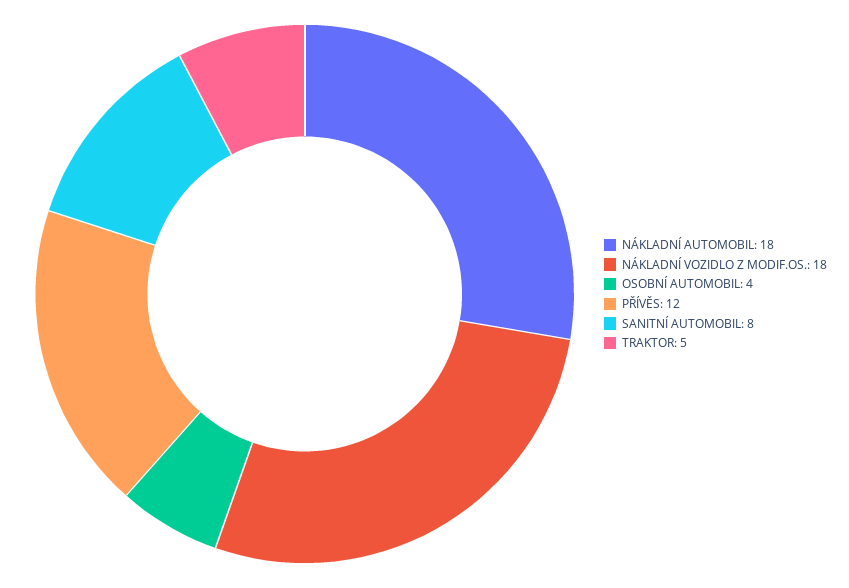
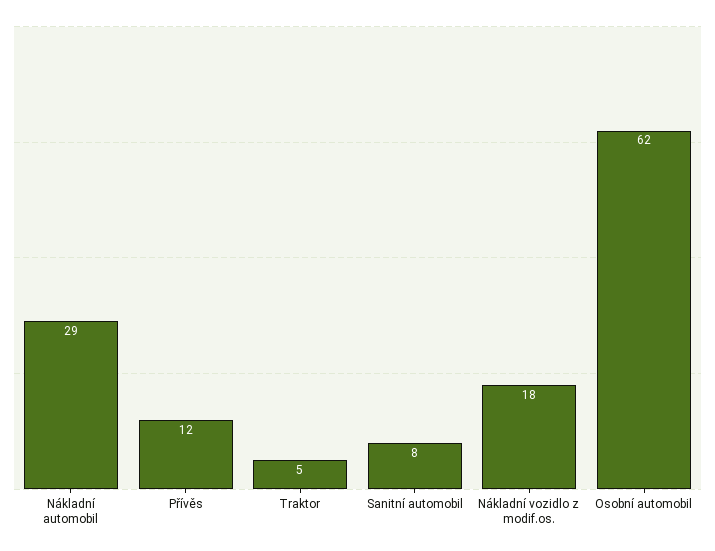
  {
-   "NÁKLADNÍ AUTOMOBIL": 18,
+   "NÁKLADNÍ AUTOMOBIL": 29,
    "NÁKLADNÍ VOZIDLO Z MODIF.OS.": 18,
-   "OSOBNÍ AUTOMOBIL": 4,
+   "OSOBNÍ AUTOMOBIL": 62,
    "PŘÍVĚS": 12,
    "SANITNÍ AUTOMOBIL": 8,
    "TRAKTOR": 5
  }

